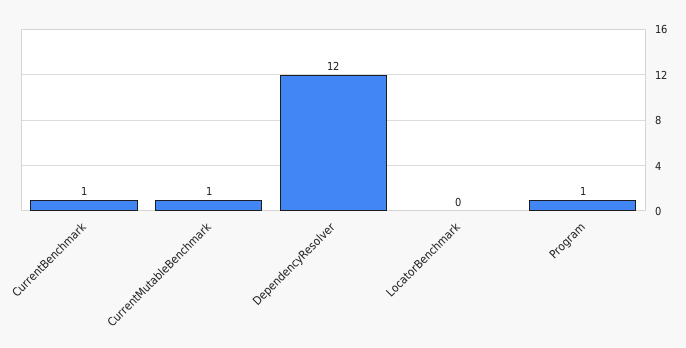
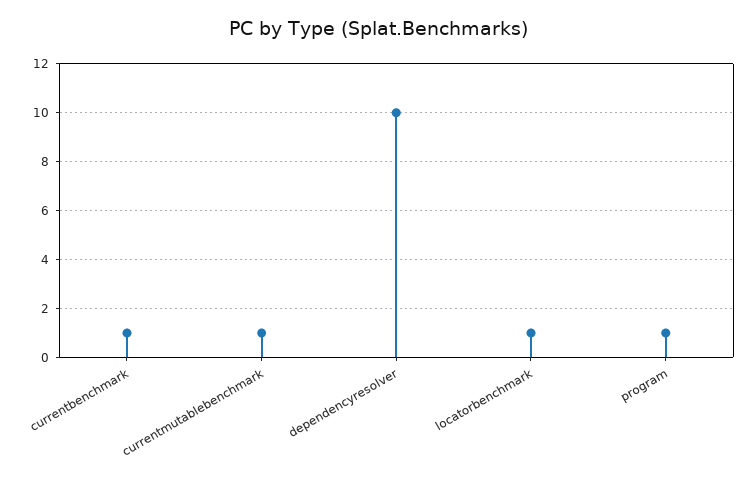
  {
    "CurrentBenchmark": 1,
    "CurrentMutableBenchmark": 1,
-   "DependencyResolver": 12,
+   "DependencyResolver": 10,
-   "LocatorBenchmark": 0,
+   "LocatorBenchmark": 1,
    "Program": 1
  }

